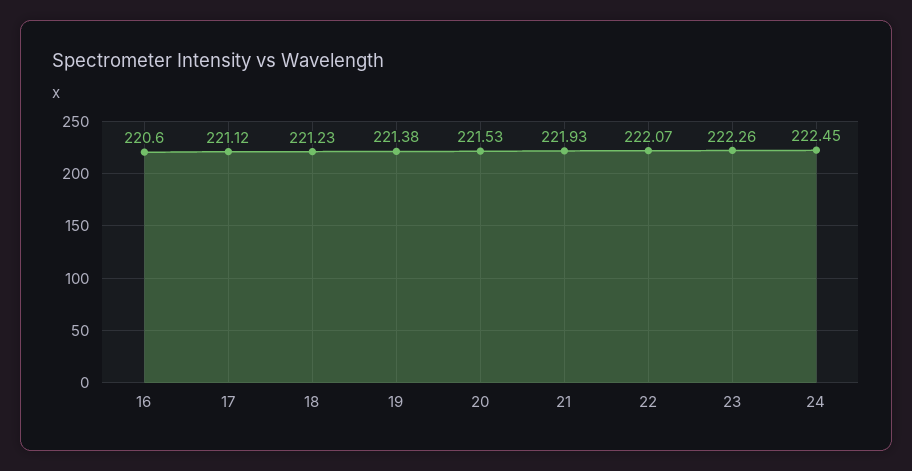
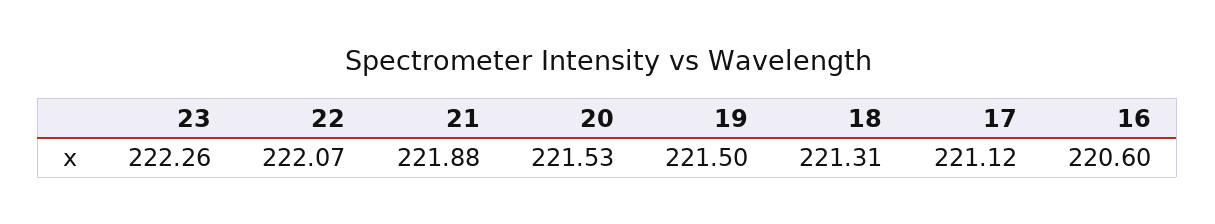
  {
    "16": 220.6,
    "17": 221.12,
-   "18": 221.23,
+   "18": 221.31,
-   "19": 221.38,
+   "19": 221.5,
    "20": 221.53,
-   "21": 221.93,
+   "21": 221.88,
    "22": 222.07,
-   "23": 222.26,
+   "23": 222.26
-   "24": 222.45
  }

